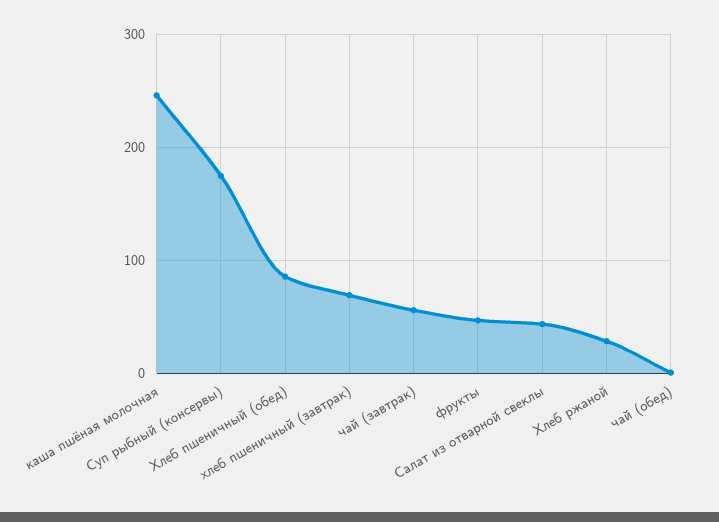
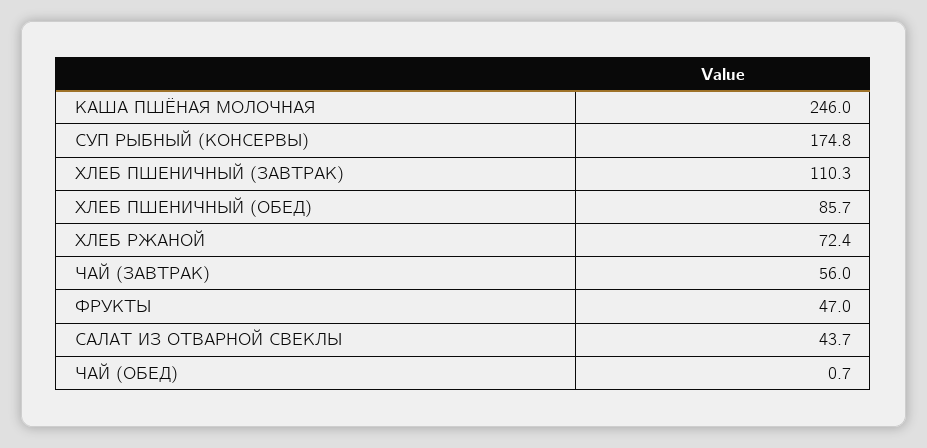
  {
    "каша пшёная молочная": 246,
    "Суп рыбный (консервы)": 174.8,
    "Хлеб пшеничный (обед)": 85.7,
-   "хлеб пшеничный (завтрак)": 70,
+   "хлеб пшеничный (завтрак)": 110.3,
    "чай (завтрак)": 56,
    "фрукты": 47,
    "Салат из отварной свеклы": 43.7,
-   "Хлеб ржаной": 30,
+   "Хлеб ржаной": 72.4,
    "чай (обед)": 0.7
  }

